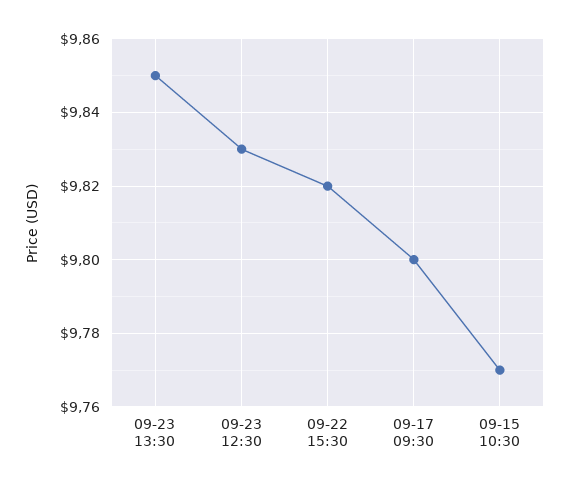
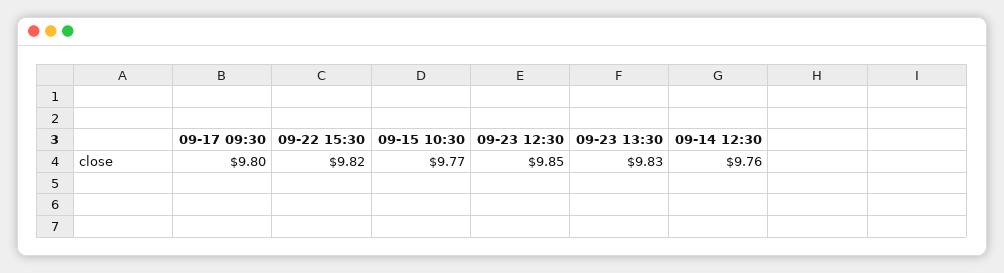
  {
-   "09-23 13:30": 9.85,
+   "09-23 13:30": 9.83,
-   "09-23 12:30": 9.83,
+   "09-23 12:30": 9.85,
    "09-22 15:30": 9.82,
    "09-17 09:30": 9.8,
-   "09-15 10:30": 9.77
+   "09-15 10:30": 9.77,
+   "09-14 12:30": 9.76
  }

